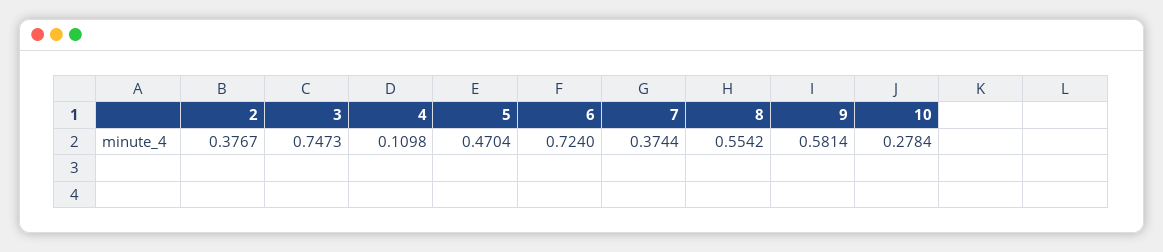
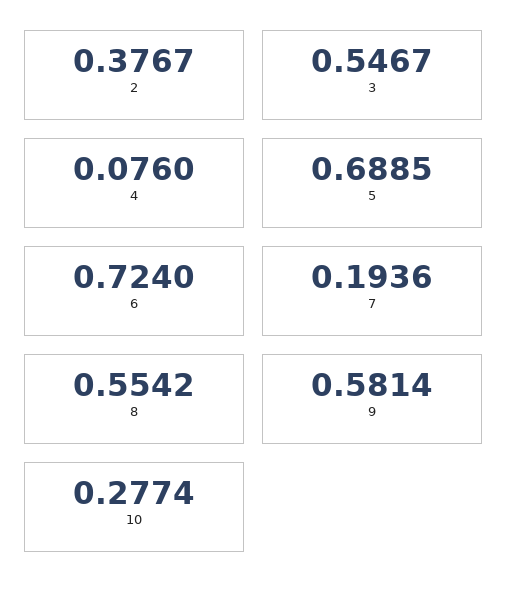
  {
    "2": 0.3767,
-   "3": 0.7473,
+   "3": 0.5467,
-   "4": 0.1098,
+   "4": 0.076,
-   "5": 0.4704,
+   "5": 0.6885,
    "6": 0.724,
-   "7": 0.3744,
+   "7": 0.1936,
    "8": 0.5542,
    "9": 0.5814,
-   "10": 0.2784
+   "10": 0.2774
  }

